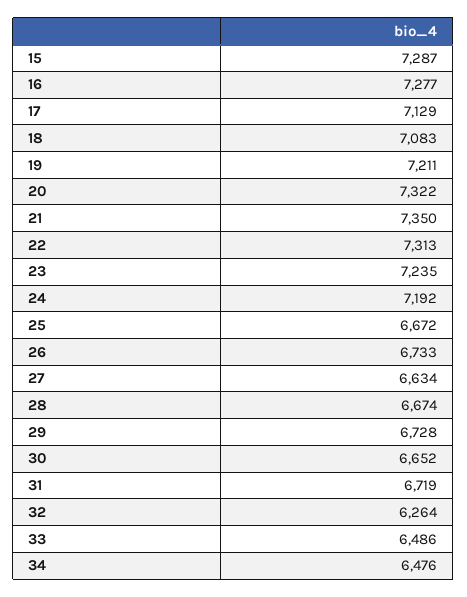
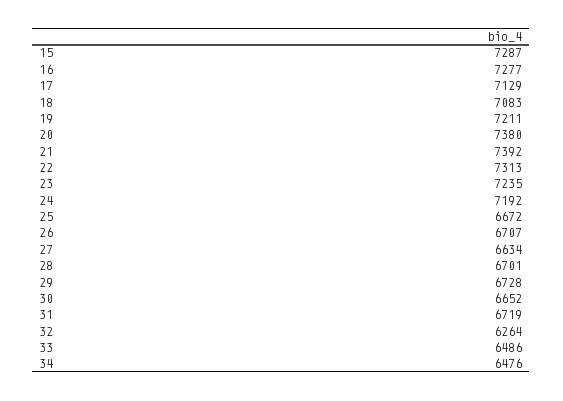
  {
    "15": 7287,
    "16": 7277,
    "17": 7129,
    "18": 7083,
    "19": 7211,
-   "20": 7322,
+   "20": 7380,
-   "21": 7350,
+   "21": 7392,
    "22": 7313,
    "23": 7235,
    "24": 7192,
    "25": 6672,
-   "26": 6733,
+   "26": 6707,
    "27": 6634,
-   "28": 6674,
+   "28": 6701,
    "29": 6728,
    "30": 6652,
    "31": 6719,
    "32": 6264,
    "33": 6486,
    "34": 6476
  }

